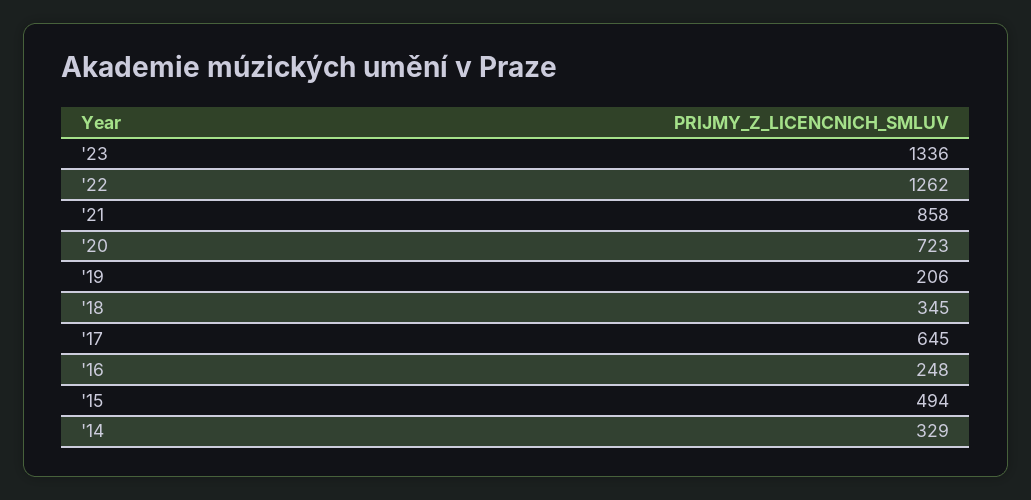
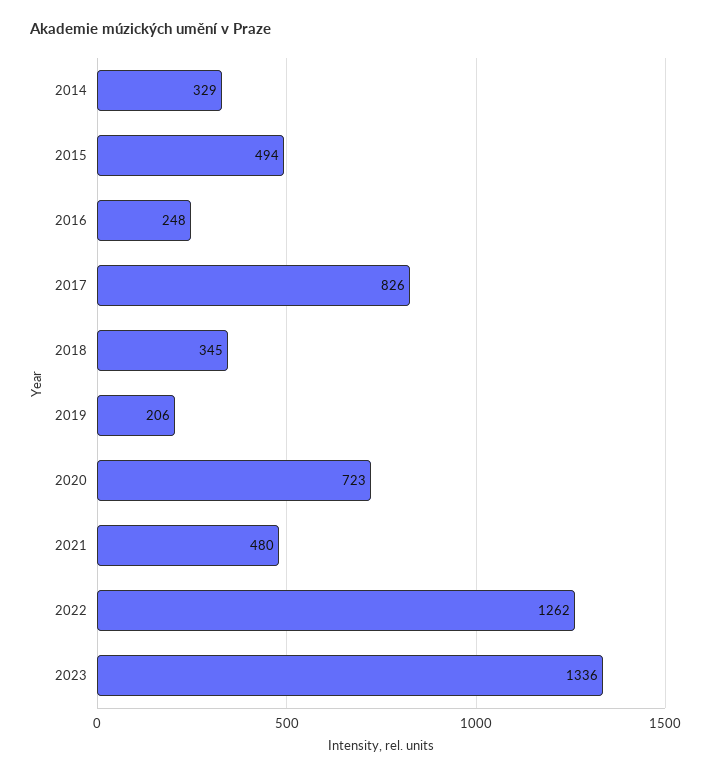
  {
    "'23": 1336,
    "'22": 1262,
-   "'21": 858,
+   "'21": 480,
    "'20": 723,
    "'19": 206,
    "'18": 345,
-   "'17": 645,
+   "'17": 826,
    "'16": 248,
    "'15": 494,
    "'14": 329
  }

